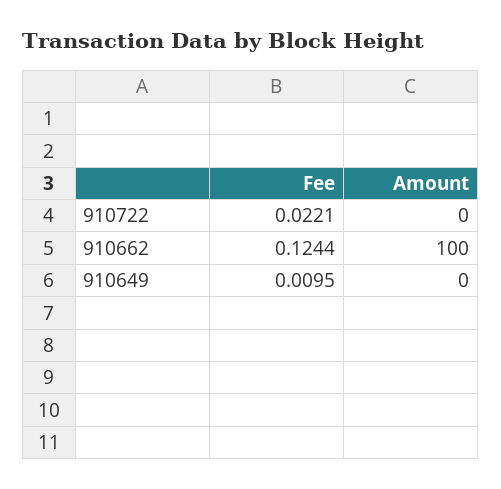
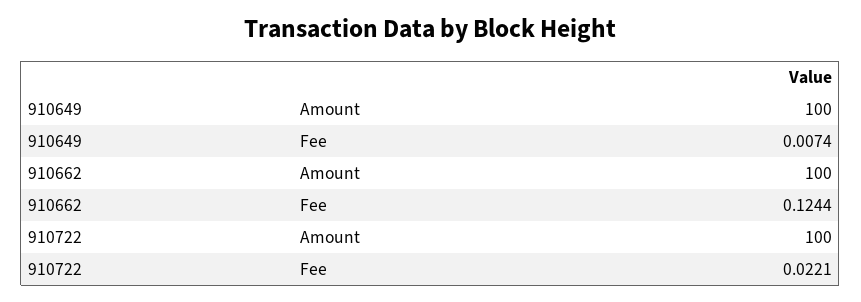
  {
    "Fee": {
      "910722": 0.0221,
      "910662": 0.1244,
-     "910649": 0.0095
+     "910649": 0.0074
    },
    "Amount": {
-     "910722": 0,
+     "910722": 100,
      "910662": 100,
-     "910649": 0
+     "910649": 100
    }
  }

